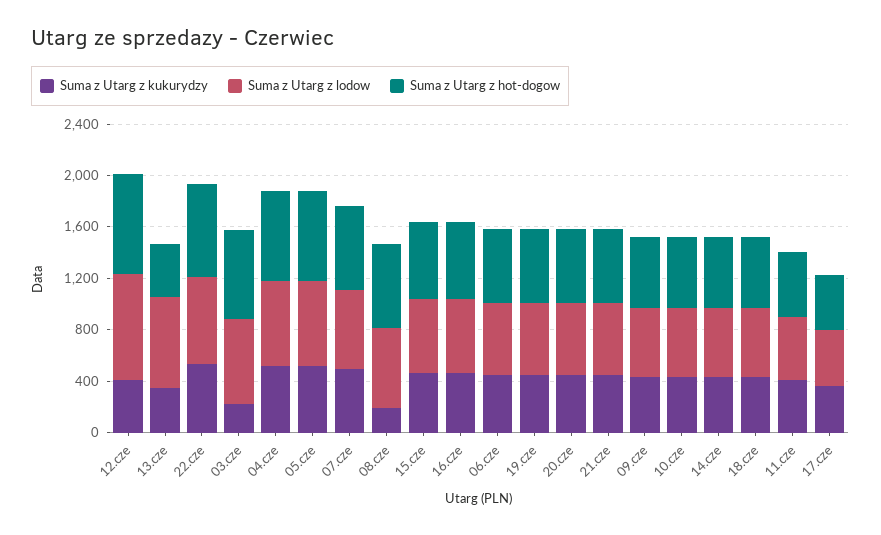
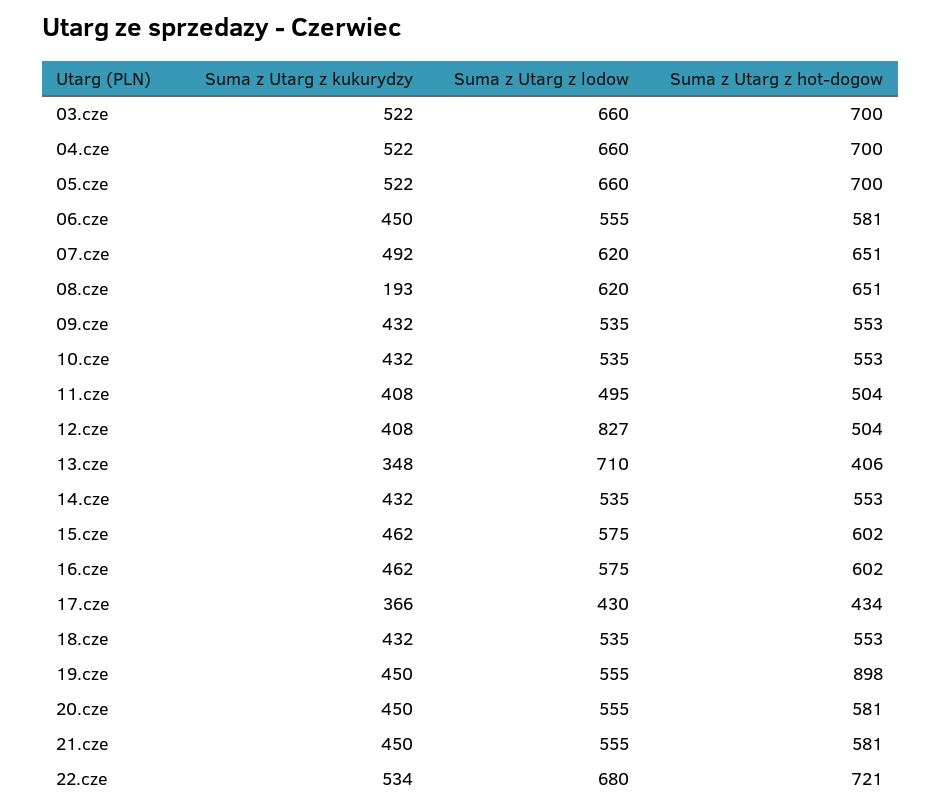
  {
    "Suma z Utarg z kukurydzy": {
      "12.cze": 408,
      "13.cze": 348,
      "22.cze": 534,
-     "03.cze": 200,
+     "03.cze": 522,
      "04.cze": 522,
      "05.cze": 522,
      "07.cze": 492,
      "08.cze": 193,
      "15.cze": 462,
      "16.cze": 462,
      "06.cze": 450,
      "19.cze": 450,
      "20.cze": 450,
      "21.cze": 450,
      "09.cze": 432,
      "10.cze": 432,
      "14.cze": 432,
      "18.cze": 432,
      "11.cze": 408,
      "17.cze": 366
    },
    "Suma z Utarg z lodow": {
      "12.cze": 827,
      "13.cze": 710,
      "22.cze": 680,
      "03.cze": 660,
      "04.cze": 660,
      "05.cze": 660,
      "07.cze": 620,
      "08.cze": 620,
      "15.cze": 575,
      "16.cze": 575,
      "06.cze": 555,
      "19.cze": 555,
      "20.cze": 555,
      "21.cze": 555,
      "09.cze": 535,
      "10.cze": 535,
      "14.cze": 535,
      "18.cze": 535,
      "11.cze": 495,
      "17.cze": 430
    },
    "Suma z Utarg z hot-dogow": {
-     "12.cze": 800,
+     "12.cze": 504,
      "13.cze": 406,
      "22.cze": 721,
      "03.cze": 700,
      "04.cze": 700,
      "05.cze": 700,
      "07.cze": 651,
      "08.cze": 651,
      "15.cze": 602,
      "16.cze": 602,
      "06.cze": 581,
-     "19.cze": 600,
+     "19.cze": 898,
      "20.cze": 581,
      "21.cze": 581,
      "09.cze": 553,
      "10.cze": 553,
      "14.cze": 553,
      "18.cze": 553,
      "11.cze": 504,
      "17.cze": 434
    }
  }

